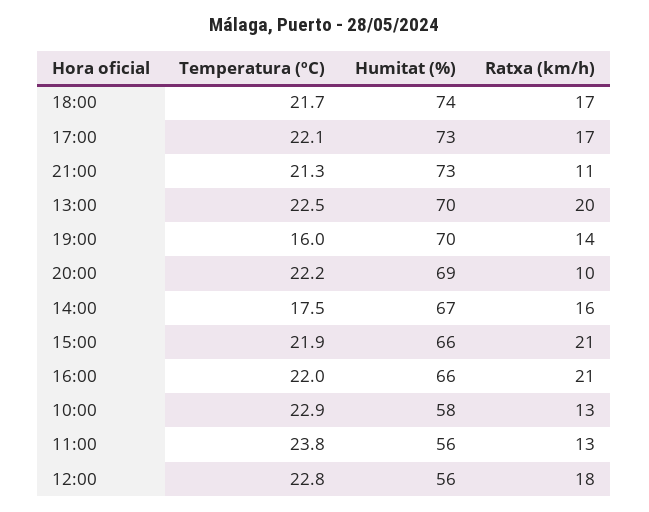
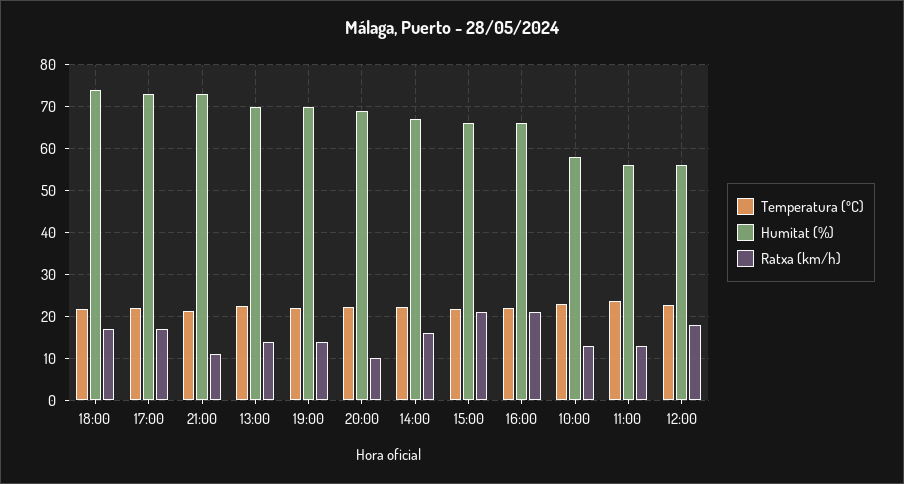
  {
    "Temperatura (ºC)": {
      "18:00": 21.7,
      "17:00": 22.1,
      "21:00": 21.3,
      "13:00": 22.5,
-     "19:00": 16,
+     "19:00": 22,
      "20:00": 22.2,
-     "14:00": 17.5,
+     "14:00": 22,
      "15:00": 21.9,
      "16:00": 22,
      "10:00": 22.9,
      "11:00": 23.8,
      "12:00": 22.8
    },
    "Humitat (%)": {
      "18:00": 74,
      "17:00": 73,
      "21:00": 73,
      "13:00": 70,
      "19:00": 70,
      "20:00": 69,
      "14:00": 67,
      "15:00": 66,
      "16:00": 66,
      "10:00": 58,
      "11:00": 56,
      "12:00": 56
    },
    "Ratxa (km/h)": {
      "18:00": 17,
      "17:00": 17,
      "21:00": 11,
-     "13:00": 20,
+     "13:00": 14,
      "19:00": 14,
      "20:00": 10,
      "14:00": 16,
      "15:00": 21,
      "16:00": 21,
      "10:00": 13,
      "11:00": 13,
      "12:00": 18
    }
  }

